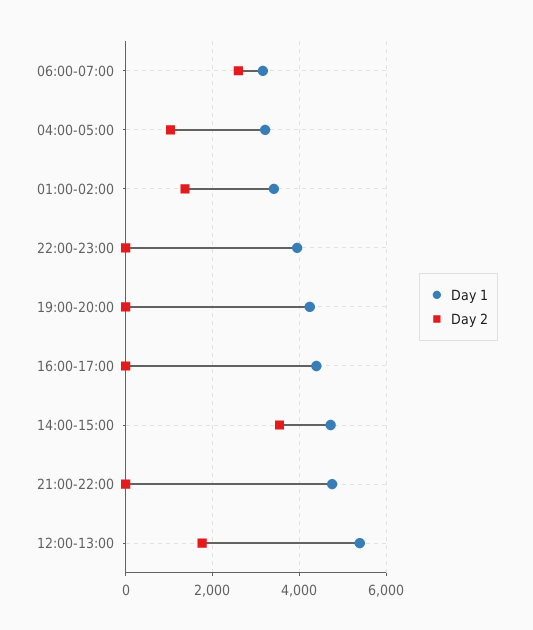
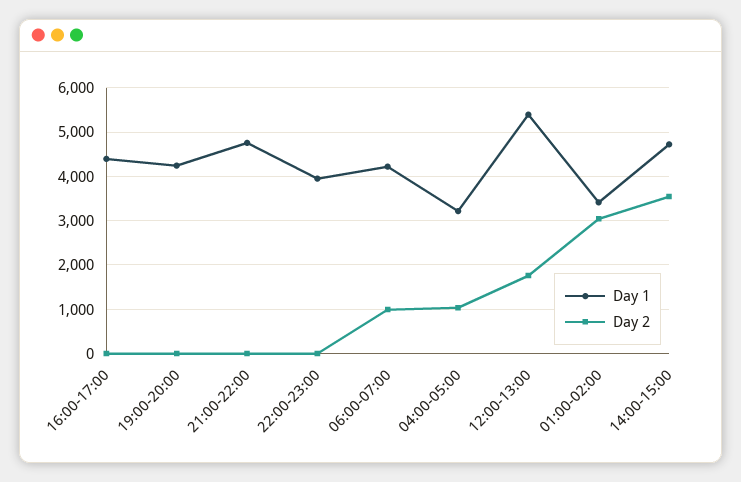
  {
    "Day 1": {
-     "06:00-07:00": 3200,
+     "06:00-07:00": 4200,
      "04:00-05:00": 3200,
      "01:00-02:00": 3400,
      "22:00-23:00": 4000,
      "19:00-20:00": 4200,
      "16:00-17:00": 4400,
      "14:00-15:00": 4800,
      "21:00-22:00": 4800,
      "12:00-13:00": 5400
    },
    "Day 2": {
-     "06:00-07:00": 2600,
+     "06:00-07:00": 1000,
      "04:00-05:00": 1000,
-     "01:00-02:00": 1400,
+     "01:00-02:00": 3000,
      "22:00-23:00": 0,
      "19:00-20:00": 0,
      "16:00-17:00": 0,
      "14:00-15:00": 3600,
      "21:00-22:00": 0,
      "12:00-13:00": 1800
    }
  }

